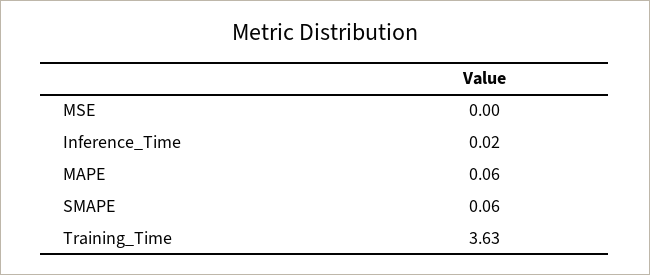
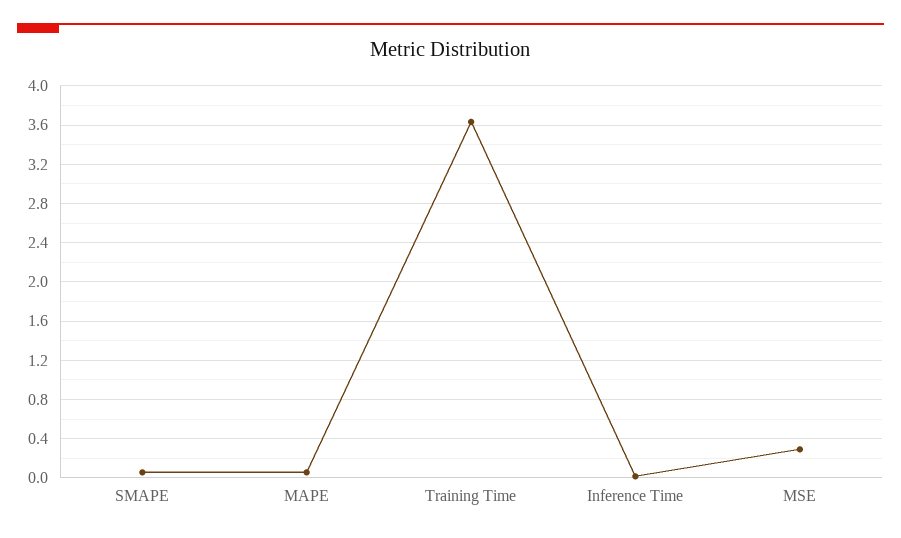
  {
-   "MSE": 0,
+   "MSE": 0.3,
    "Inference_Time": 0.02,
    "MAPE": 0.06,
    "SMAPE": 0.06,
    "Training_Time": 3.63
  }

